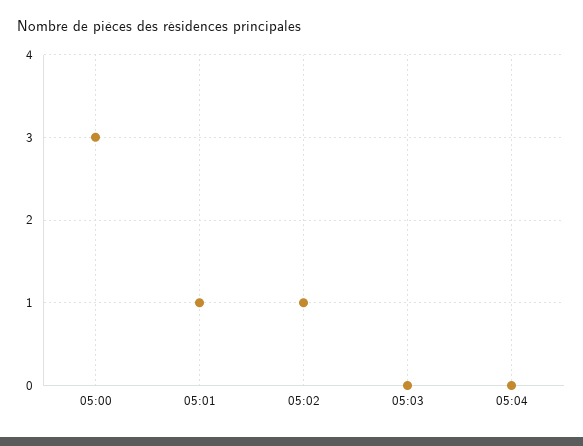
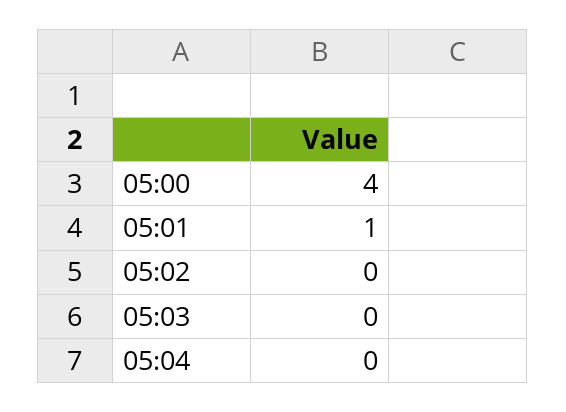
  {
-   "05:00": 3,
+   "05:00": 4,
    "05:01": 1,
-   "05:02": 1,
+   "05:02": 0,
    "05:03": 0,
    "05:04": 0
  }

